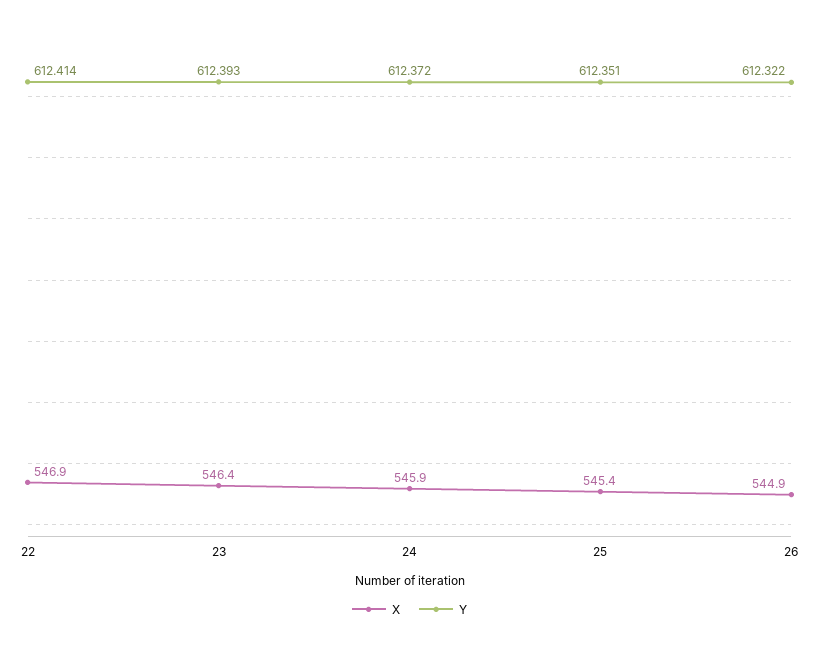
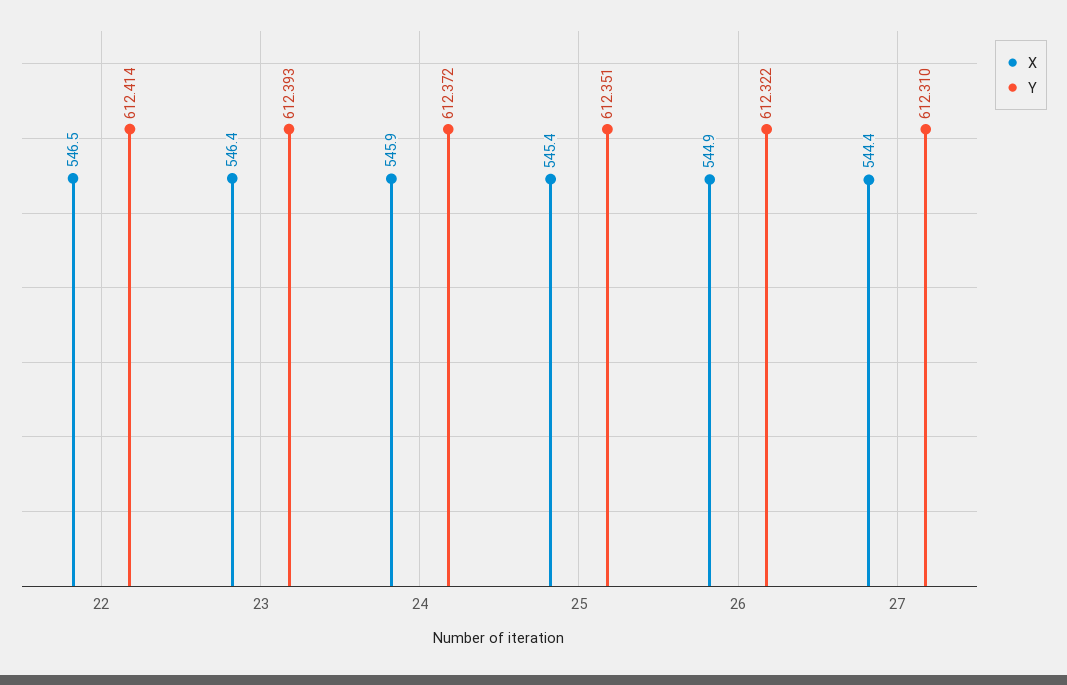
  {
    "X": {
-     "22": 546.9,
+     "22": 546.5,
      "23": 546.4,
      "24": 545.9,
      "25": 545.4,
-     "26": 544.9
+     "26": 544.9,
+     "27": 544.4
    },
    "Y": {
      "22": 612.414,
      "23": 612.393,
      "24": 612.372,
      "25": 612.351,
-     "26": 612.322
+     "26": 612.322,
+     "27": 612.31
    }
  }

